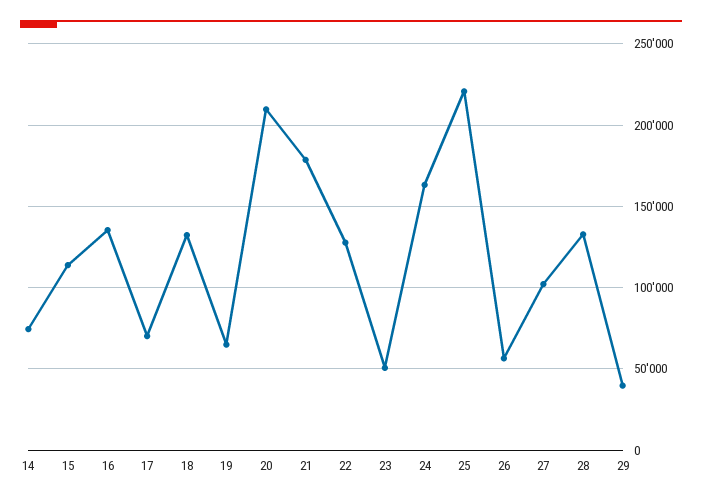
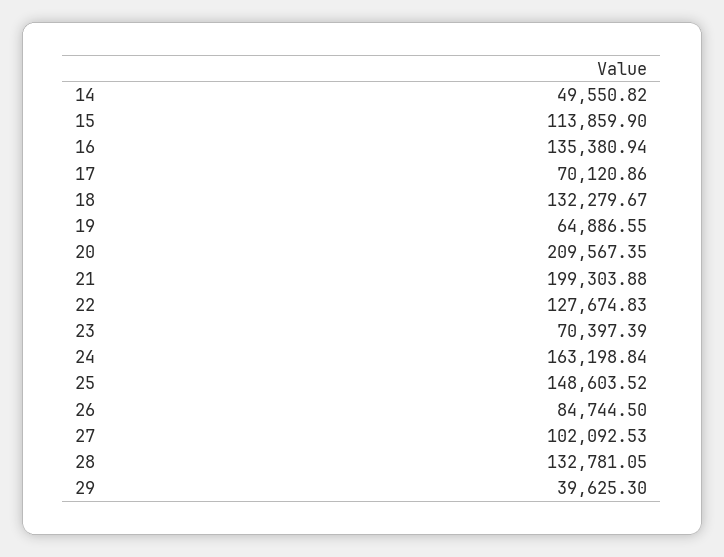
  {
-   "14": 75000,
+   "14": 49550.82,
    "15": 113859.9,
    "16": 135380.94,
    "17": 70120.86,
    "18": 132279.67,
    "19": 64886.55,
    "20": 209567.35,
-   "21": 180000,
+   "21": 199303.88,
    "22": 127674.83,
-   "23": 50000,
+   "23": 70397.39,
    "24": 163198.84,
-   "25": 220000,
+   "25": 148603.52,
-   "26": 55000,
+   "26": 84744.5,
    "27": 102092.53,
    "28": 132781.05,
    "29": 39625.3
  }

